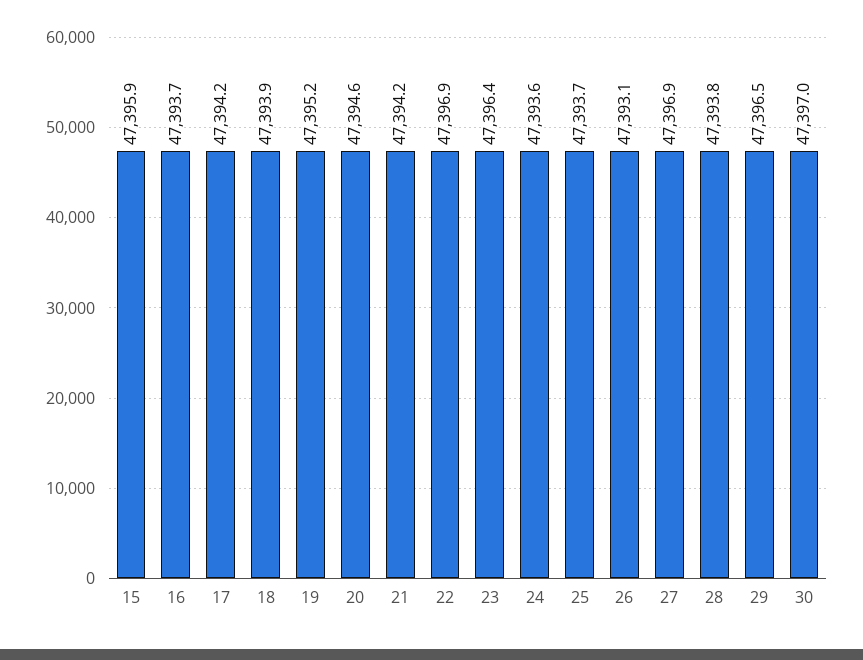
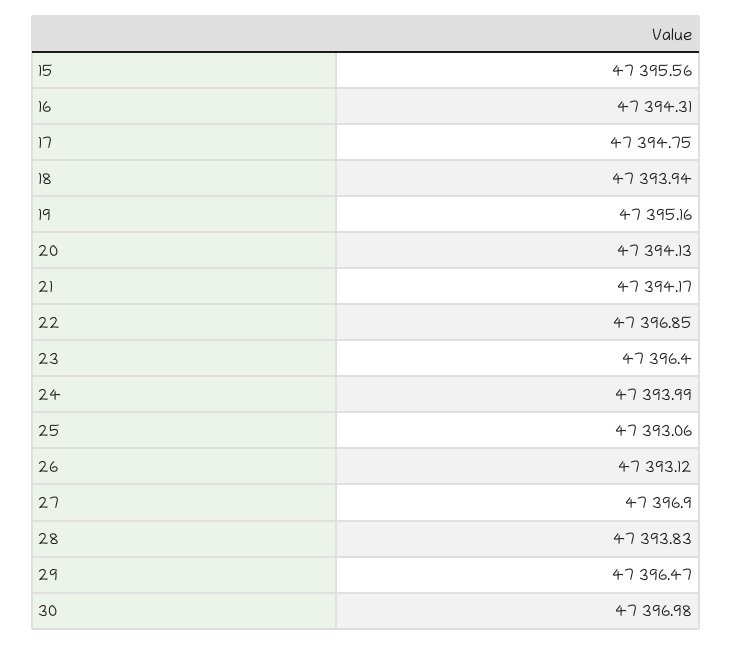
  {
-   "15": 47395.9,
+   "15": 47395.56,
-   "16": 47393.7,
+   "16": 47394.31,
-   "17": 47394.2,
+   "17": 47394.75,
    "18": 47393.94,
    "19": 47395.16,
-   "20": 47394.6,
+   "20": 47394.13,
    "21": 47394.17,
    "22": 47396.85,
    "23": 47396.4,
-   "24": 47393.6,
+   "24": 47393.99,
-   "25": 47393.7,
+   "25": 47393.06,
    "26": 47393.12,
    "27": 47396.9,
    "28": 47393.83,
    "29": 47396.47,
    "30": 47396.98
  }

